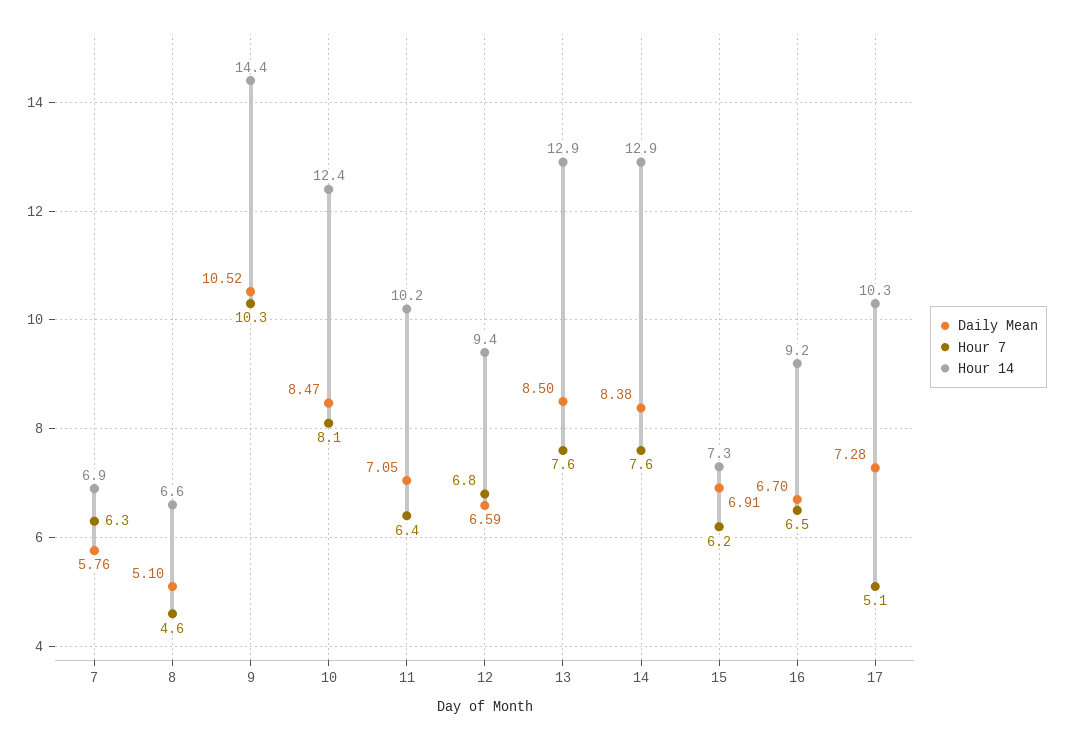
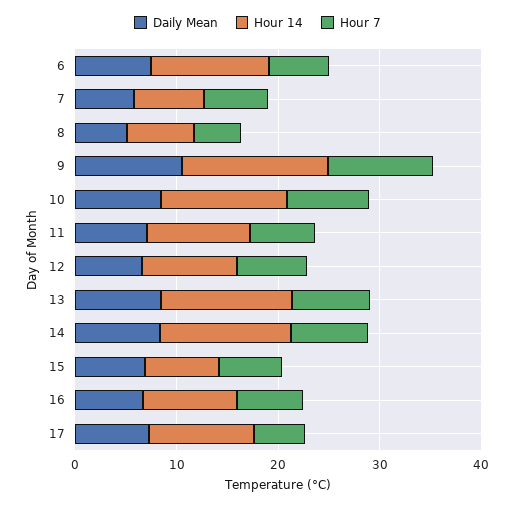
  {
    "Daily Mean": {
      "7": 5.76,
      "8": 5.1,
      "9": 10.52,
      "10": 8.47,
      "11": 7.05,
      "12": 6.59,
      "13": 8.5,
      "14": 8.38,
      "15": 6.91,
      "16": 6.7,
-     "17": 7.28
+     "17": 7.28,
+     "6": 8
    },
    "Hour 7": {
      "7": 6.3,
      "8": 4.6,
      "9": 10.3,
      "10": 8.1,
      "11": 6.4,
      "12": 6.8,
      "13": 7.6,
      "14": 7.6,
      "15": 6.2,
      "16": 6.5,
-     "17": 5.1
+     "17": 5.1,
+     "6": 6
    },
    "Hour 14": {
      "7": 6.9,
      "8": 6.6,
      "9": 14.4,
      "10": 12.4,
      "11": 10.2,
      "12": 9.4,
      "13": 12.9,
      "14": 12.9,
      "15": 7.3,
      "16": 9.2,
-     "17": 10.3
+     "17": 10.3,
+     "6": 12
    }
  }

